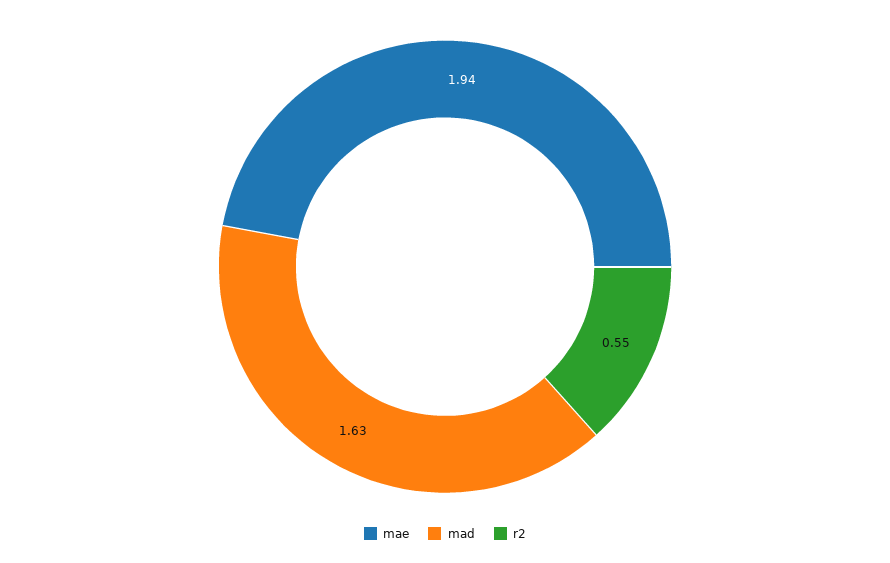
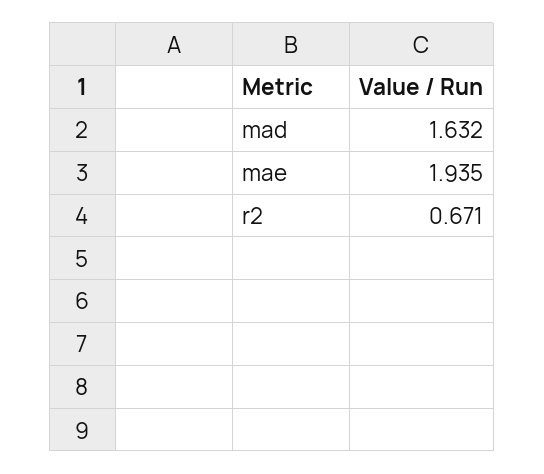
  {
    "mae": 1.935,
    "mad": 1.632,
-   "r2": 0.55
+   "r2": 0.671
  }

